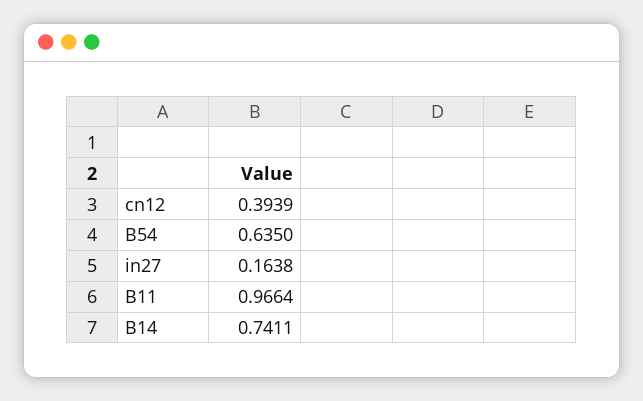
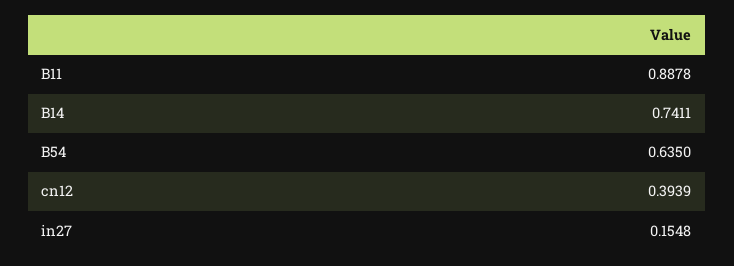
  {
    "cn12": 0.3939,
    "B54": 0.635,
-   "in27": 0.1638,
+   "in27": 0.1548,
-   "B11": 0.9664,
+   "B11": 0.8878,
    "B14": 0.7411
  }

